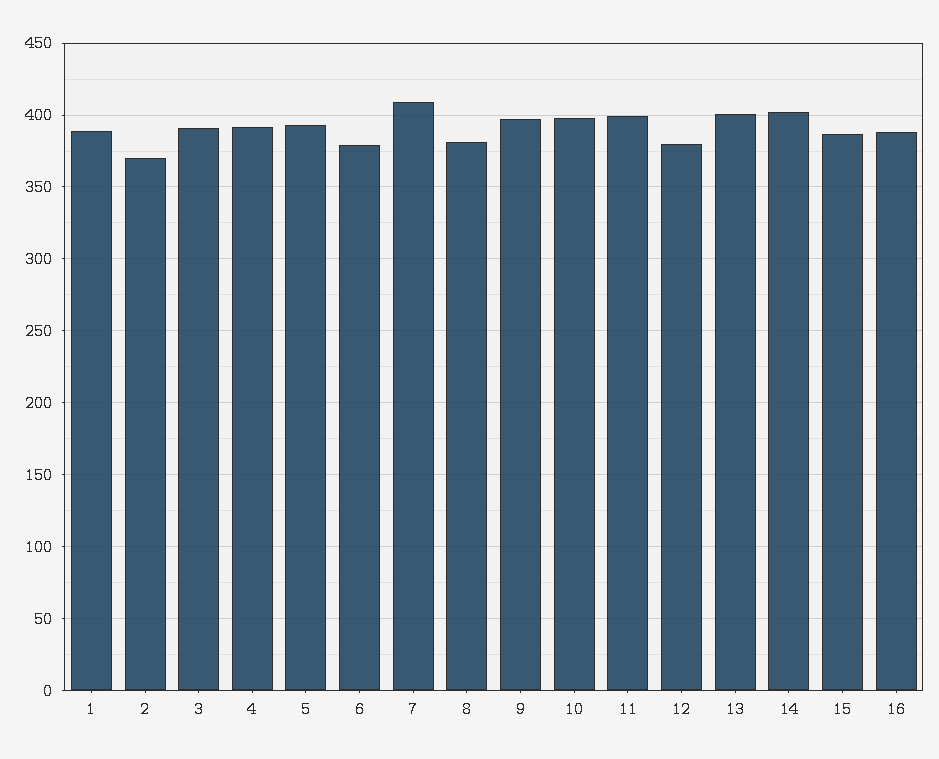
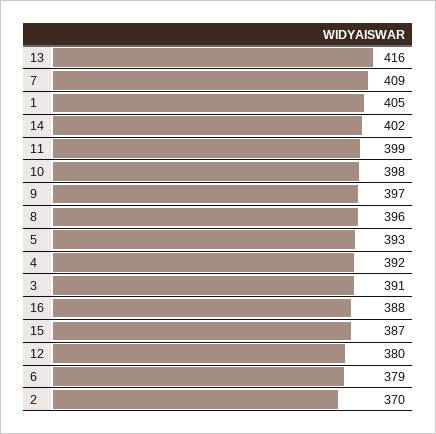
  {
-   "1": 390,
+   "1": 405,
    "2": 370,
    "3": 391,
    "4": 392,
    "5": 393,
    "6": 379,
    "7": 409,
-   "8": 380,
+   "8": 396,
    "9": 397,
    "10": 398,
    "11": 399,
    "12": 380,
-   "13": 400,
+   "13": 416,
    "14": 402,
    "15": 387,
    "16": 388
  }

